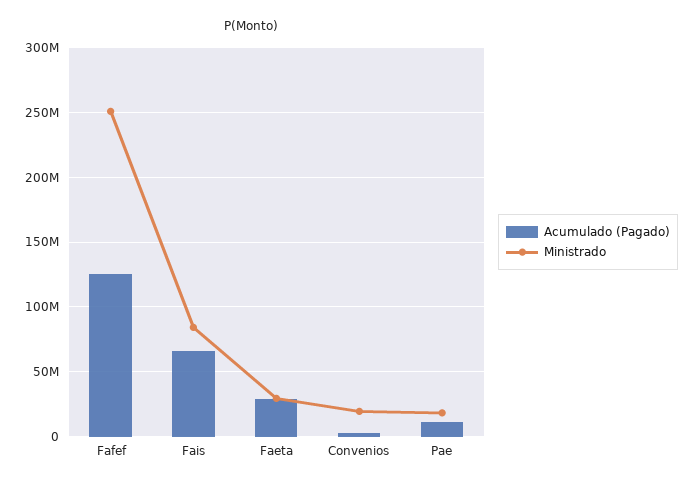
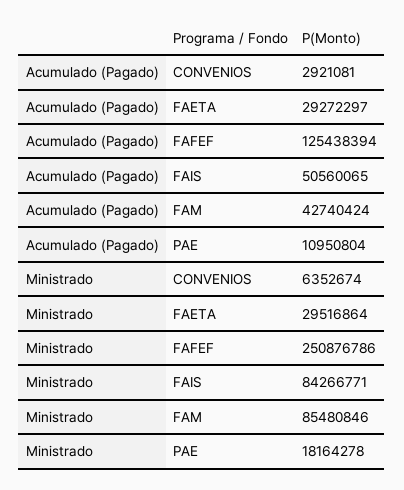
  {
    "Acumulado (Pagado)": {
      "Fafef": 125438394,
-     "Fais": 65000000,
+     "Fais": 50560065,
      "Faeta": 29272297,
      "Convenios": 2921081,
-     "Pae": 10950804
+     "Pae": 10950804,
+     "FAM": 42740424
    },
    "Ministrado": {
      "Fafef": 250876786,
      "Fais": 84266771,
      "Faeta": 29516864,
-     "Convenios": 20000000,
+     "Convenios": 6352674,
-     "Pae": 18164278
+     "Pae": 18164278,
+     "FAM": 85480846
    }
  }

